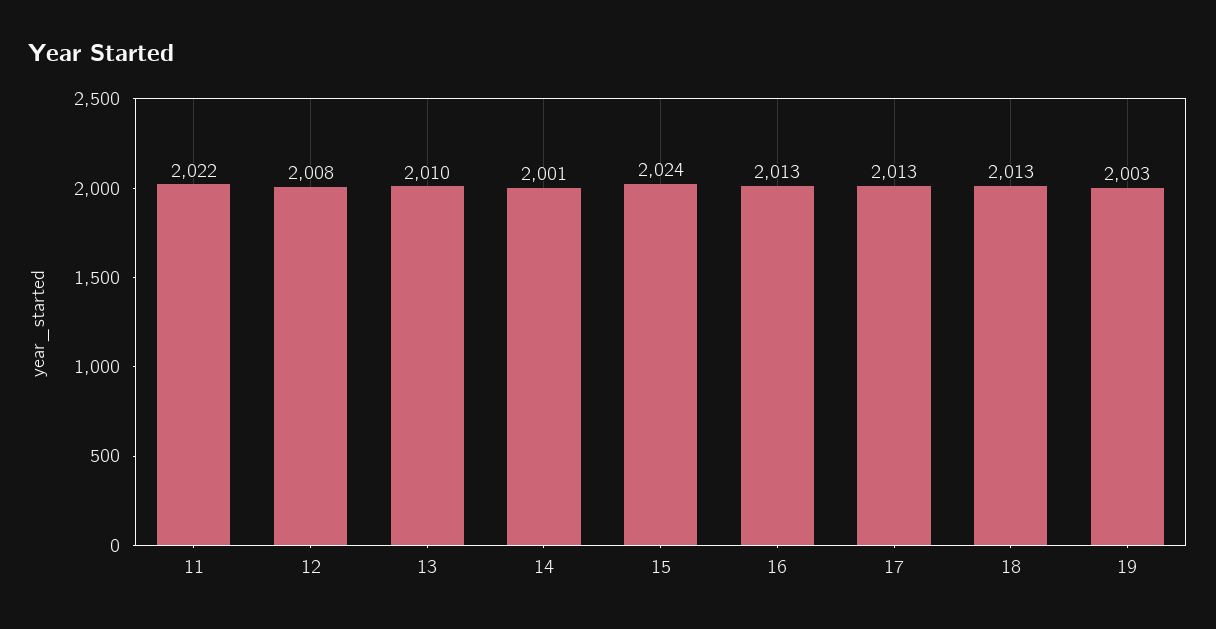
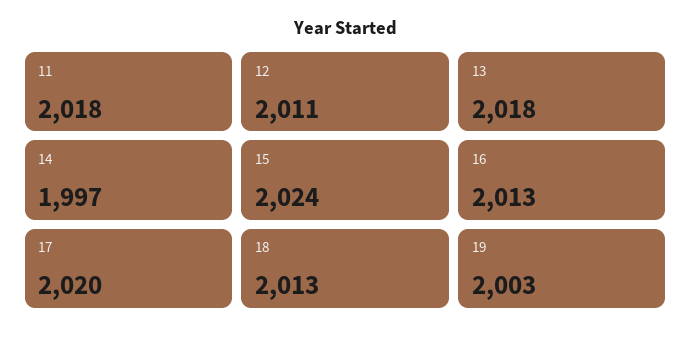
  {
-   "11": 2022,
+   "11": 2018,
-   "12": 2008,
+   "12": 2011,
-   "13": 2010,
+   "13": 2018,
-   "14": 2001,
+   "14": 1997,
    "15": 2024,
    "16": 2013,
-   "17": 2013,
+   "17": 2020,
    "18": 2013,
    "19": 2003
  }

